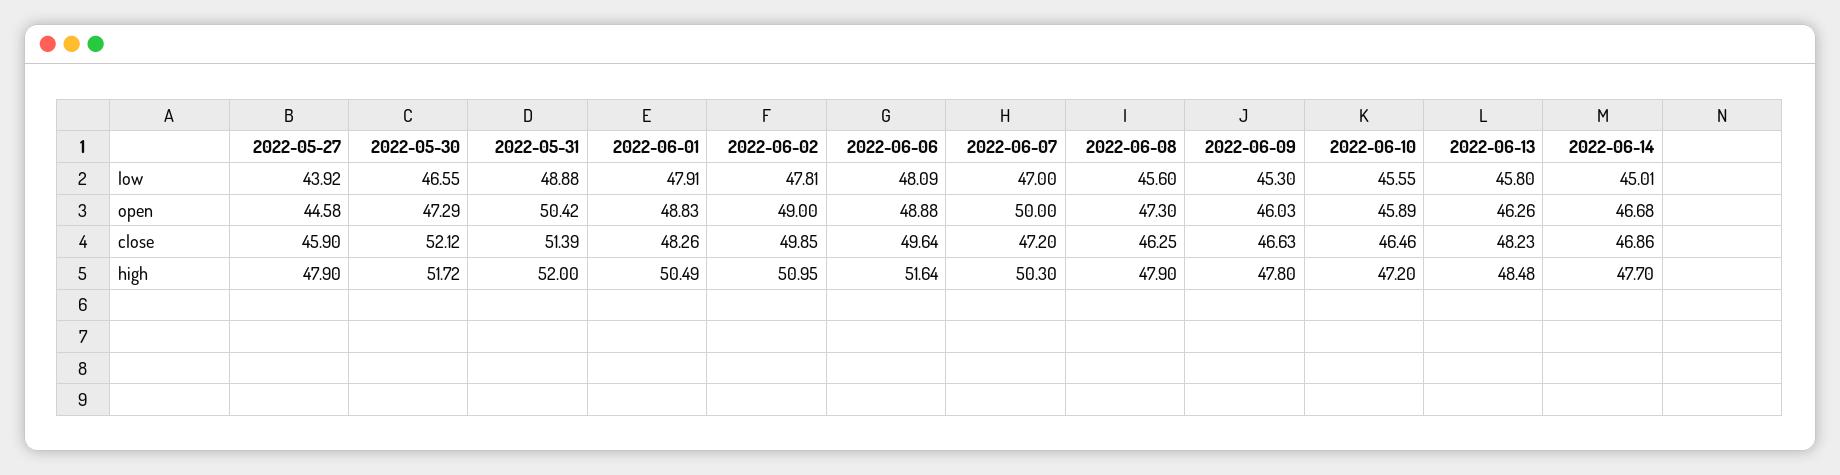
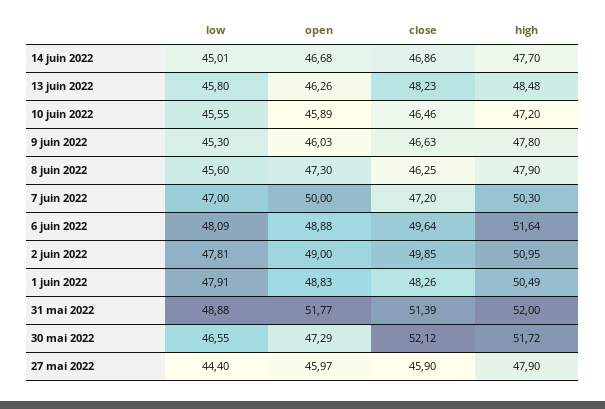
  {
    "2022-05-27": {
-     "low": 43.92,
+     "low": 44.4,
-     "open": 44.58,
+     "open": 45.97,
      "close": 45.9,
      "high": 47.9
    },
    "2022-05-30": {
      "low": 46.55,
      "open": 47.29,
      "close": 52.12,
      "high": 51.72
    },
    "2022-05-31": {
      "low": 48.88,
-     "open": 50.42,
+     "open": 51.77,
      "close": 51.39,
      "high": 52
    },
    "2022-06-01": {
      "low": 47.91,
      "open": 48.83,
      "close": 48.26,
      "high": 50.49
    },
    "2022-06-02": {
      "low": 47.81,
      "open": 49,
      "close": 49.85,
      "high": 50.95
    },
    "2022-06-06": {
      "low": 48.09,
      "open": 48.88,
      "close": 49.64,
      "high": 51.64
    },
    "2022-06-07": {
      "low": 47,
      "open": 50,
      "close": 47.2,
      "high": 50.3
    },
    "2022-06-08": {
      "low": 45.6,
      "open": 47.3,
      "close": 46.25,
      "high": 47.9
    },
    "2022-06-09": {
      "low": 45.3,
      "open": 46.03,
      "close": 46.63,
      "high": 47.8
    },
    "2022-06-10": {
      "low": 45.55,
      "open": 45.89,
      "close": 46.46,
      "high": 47.2
    },
    "2022-06-13": {
      "low": 45.8,
      "open": 46.26,
      "close": 48.23,
      "high": 48.48
    },
    "2022-06-14": {
      "low": 45.01,
      "open": 46.68,
      "close": 46.86,
      "high": 47.7
    }
  }

